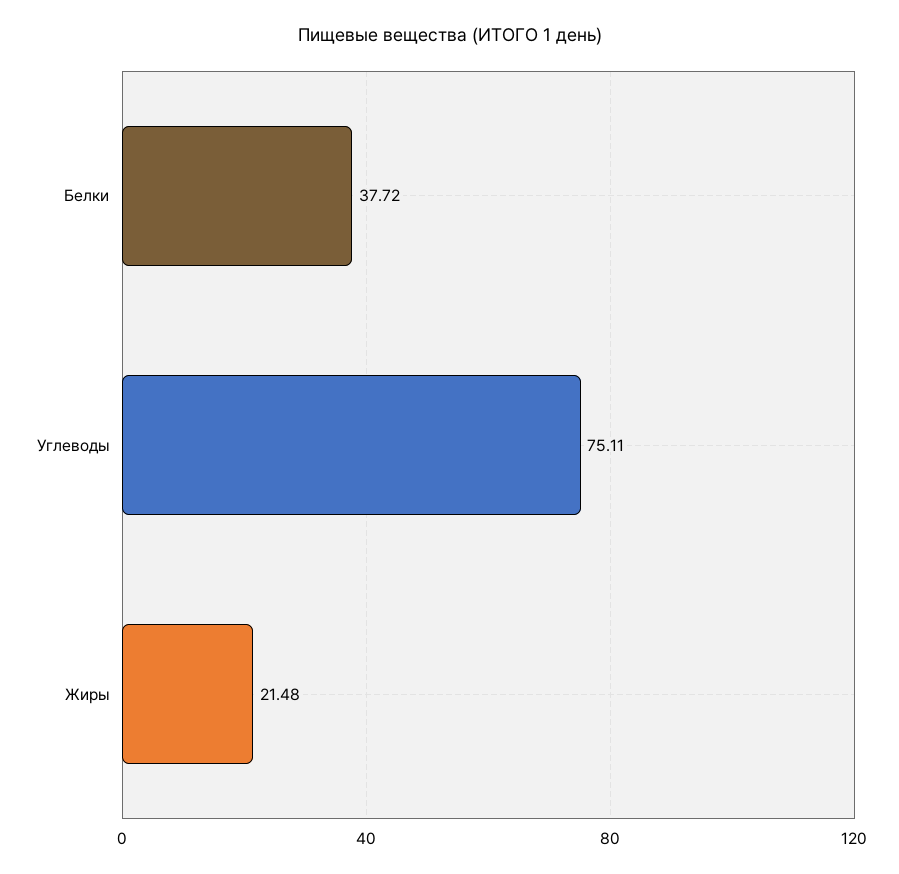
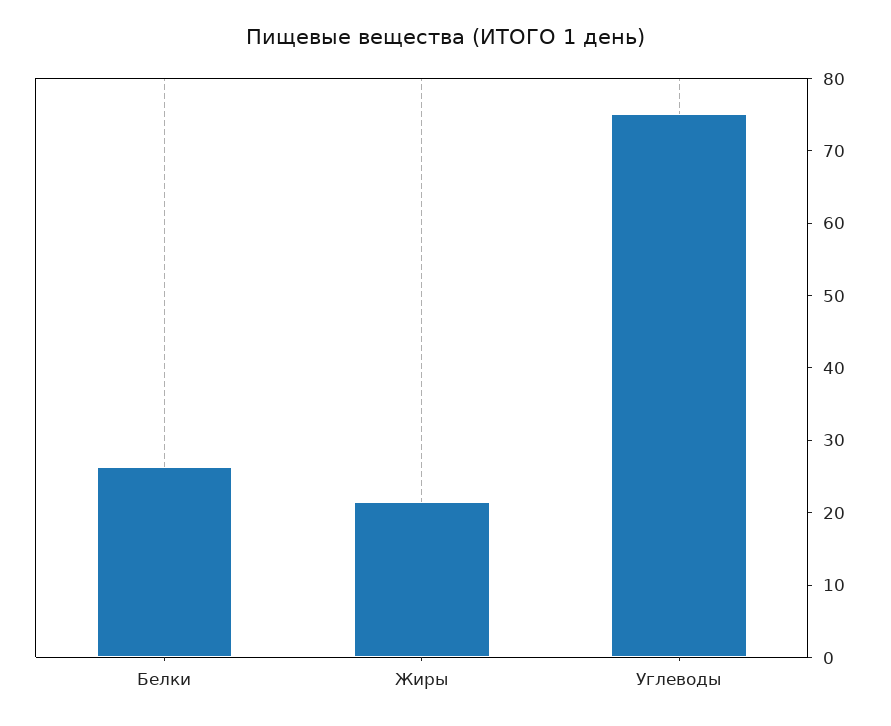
  {
-   "Белки": 37.72,
+   "Белки": 26,
    "Углеводы": 75.11,
    "Жиры": 21.48
  }

